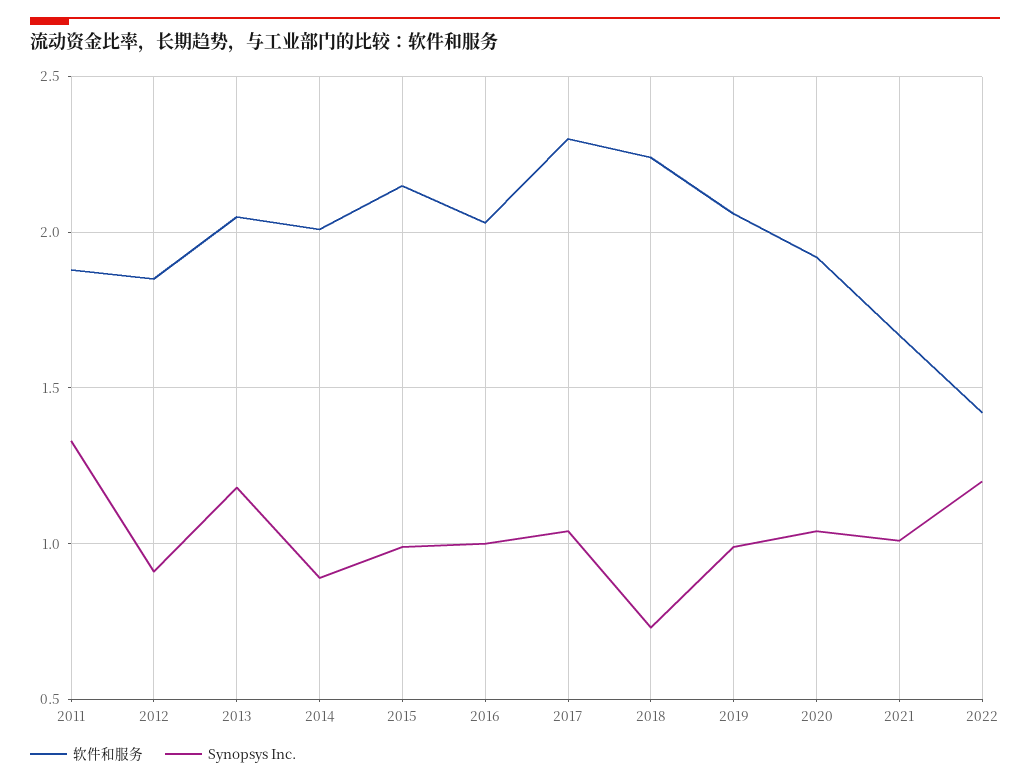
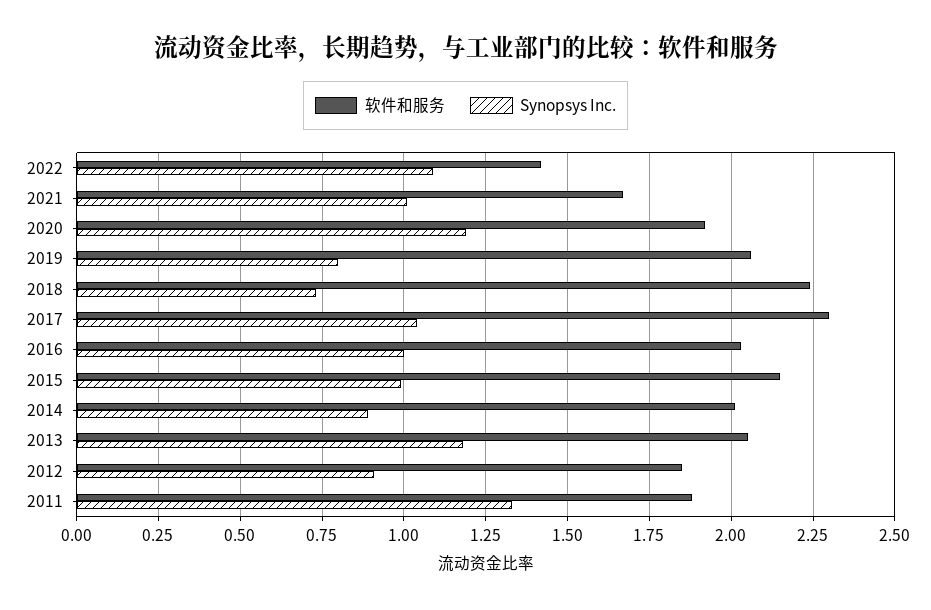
  {
    "软件和服务": {
      "2011": 1.9,
      "2012": 1.85,
      "2013": 2.05,
      "2014": 2,
      "2015": 2.15,
      "2016": 2.05,
      "2017": 2.3,
      "2018": 2.25,
      "2019": 2.05,
      "2020": 1.9,
      "2021": 1.65,
      "2022": 1.4
    },
    "Synopsys Inc.": {
      "2011": 1.35,
      "2012": 0.9,
      "2013": 1.2,
      "2014": 0.9,
      "2015": 1,
      "2016": 1,
      "2017": 1.05,
      "2018": 0.75,
-     "2019": 1,
+     "2019": 0.8,
-     "2020": 1.05,
+     "2020": 1.2,
      "2021": 1,
-     "2022": 1.2
+     "2022": 1.1
    }
  }

